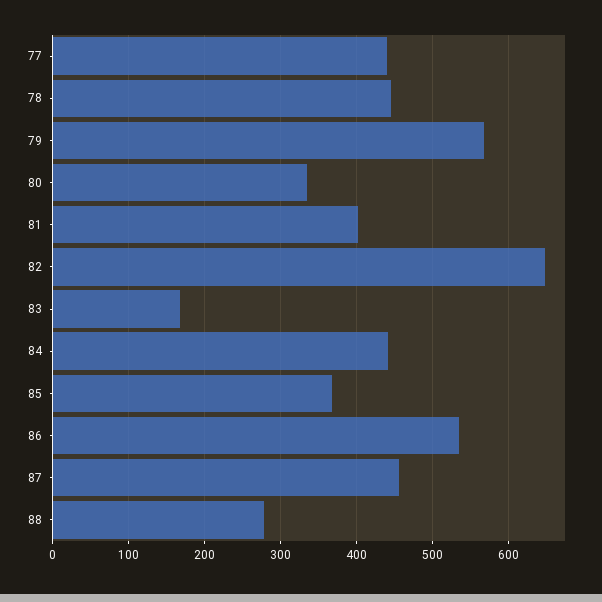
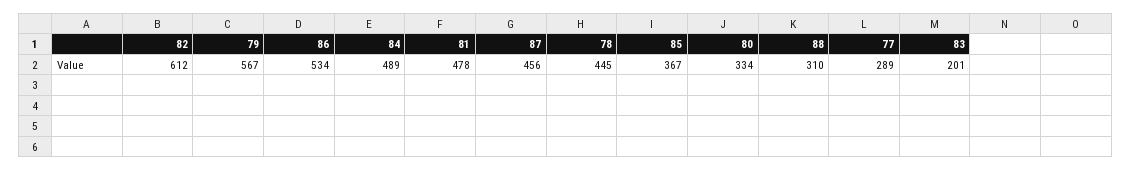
  {
-   "77": 440,
+   "77": 289,
    "78": 445,
    "79": 567,
    "80": 334,
-   "81": 400,
+   "81": 478,
-   "82": 650,
+   "82": 612,
-   "83": 170,
+   "83": 201,
-   "84": 440,
+   "84": 489,
    "85": 367,
    "86": 534,
    "87": 456,
-   "88": 280
+   "88": 310
  }

